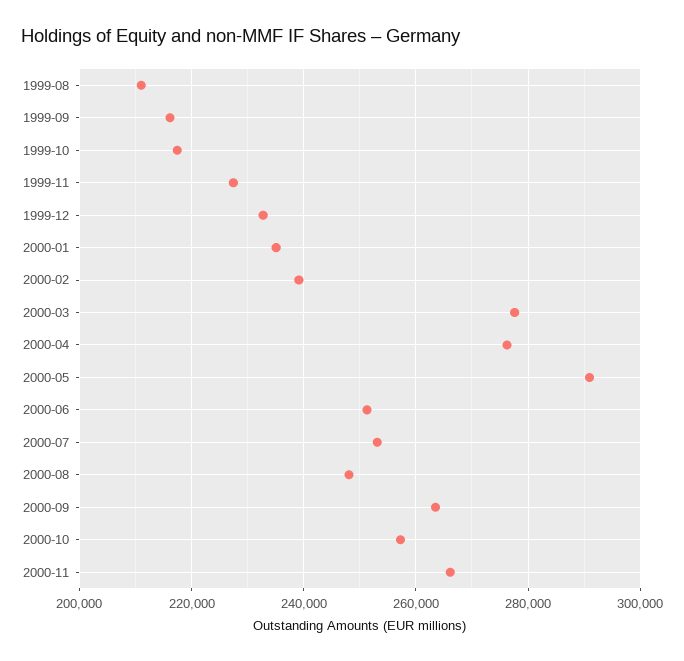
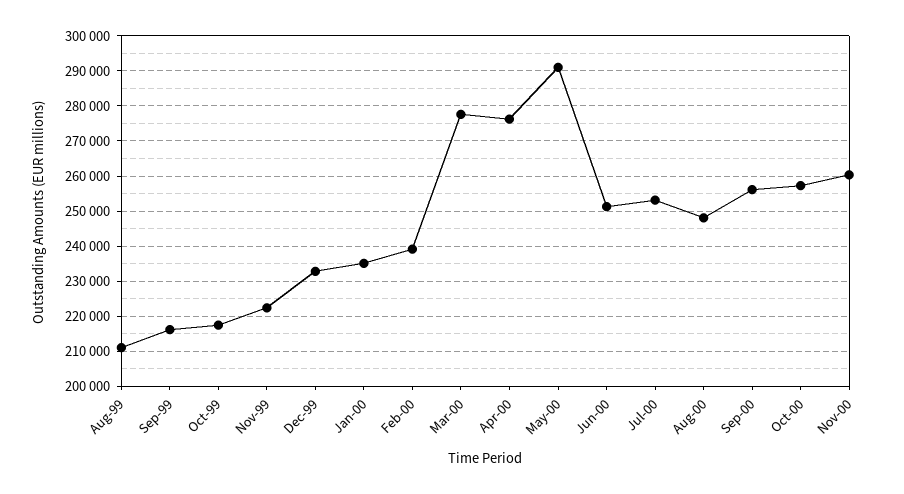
  {
    "1999-08": 212000,
    "1999-09": 216000,
    "1999-10": 218000,
-   "1999-11": 228000,
+   "1999-11": 222000,
    "1999-12": 232000,
    "2000-01": 236000,
    "2000-02": 240000,
    "2000-03": 278000,
    "2000-04": 276000,
    "2000-05": 290000,
    "2000-06": 252000,
    "2000-07": 254000,
    "2000-08": 248000,
-   "2000-09": 264000,
+   "2000-09": 256000,
    "2000-10": 258000,
-   "2000-11": 266000
+   "2000-11": 260000
  }

